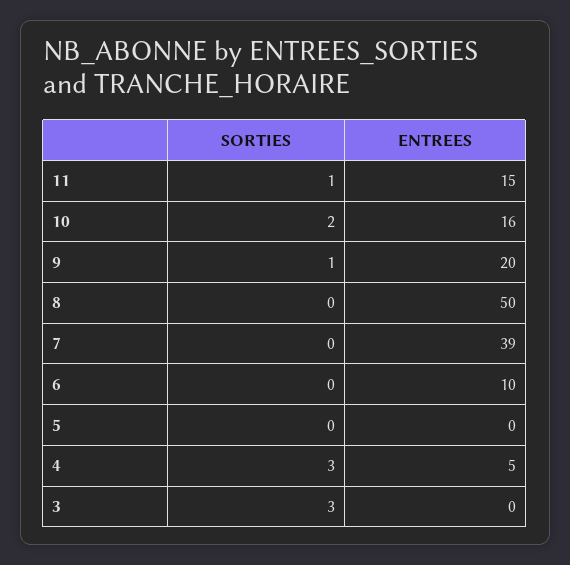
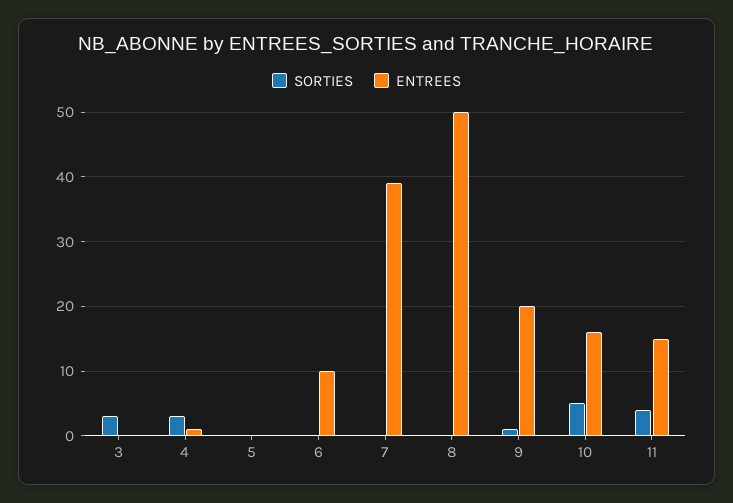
  {
    "SORTIES": {
-     "11": 1,
+     "11": 4,
-     "10": 2,
+     "10": 5,
      "9": 1,
      "8": 0,
      "7": 0,
      "6": 0,
      "5": 0,
      "4": 3,
      "3": 3
    },
    "ENTREES": {
      "11": 15,
      "10": 16,
      "9": 20,
      "8": 50,
      "7": 39,
      "6": 10,
      "5": 0,
-     "4": 5,
+     "4": 1,
      "3": 0
    }
  }

